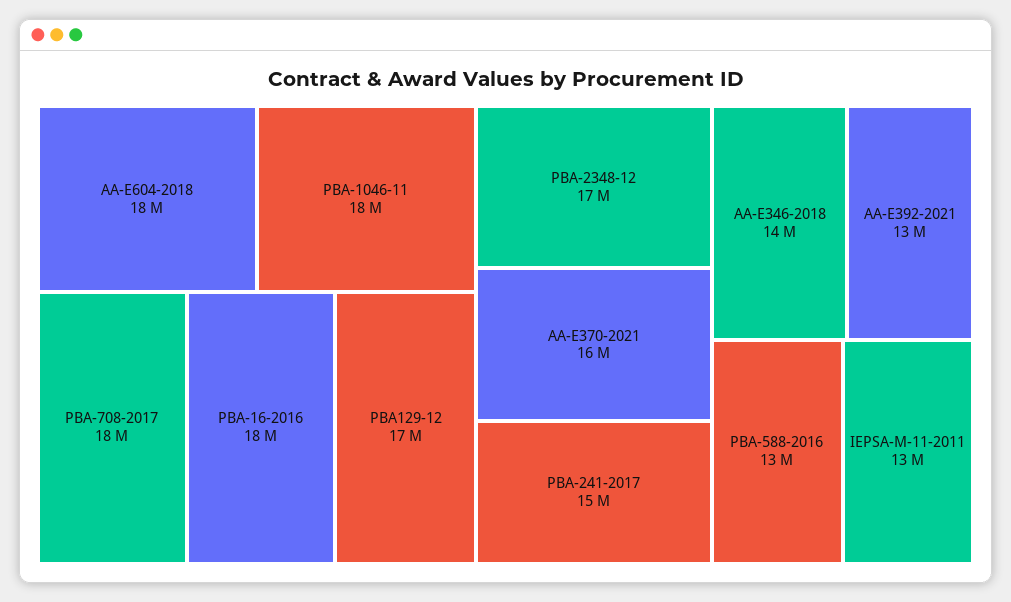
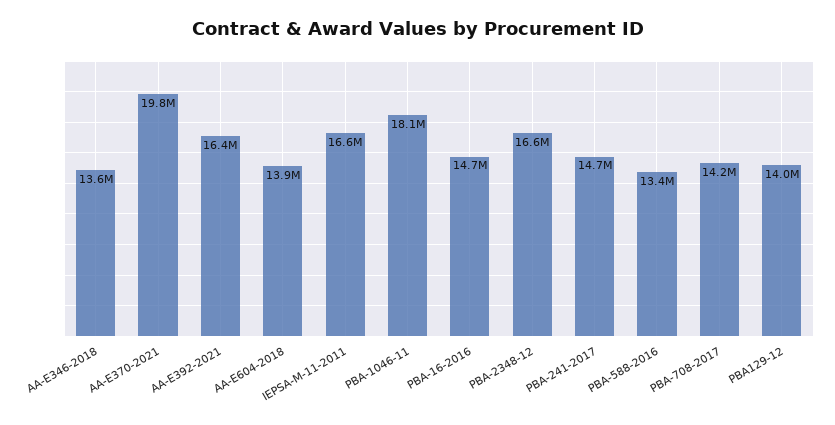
  {
-   "AA-E604-2018": 18000000,
+   "AA-E604-2018": 13900000,
    "PBA-1046-11": 18100000,
-   "PBA-708-2017": 18000000,
+   "PBA-708-2017": 14200000,
-   "PBA-16-2016": 18000000,
+   "PBA-16-2016": 14700000,
-   "PBA129-12": 17000000,
+   "PBA129-12": 14000000,
    "PBA-2348-12": 16600000,
-   "AA-E370-2021": 16000000,
+   "AA-E370-2021": 19800000,
    "PBA-241-2017": 14700000,
    "AA-E346-2018": 13600000,
-   "AA-E392-2021": 13000000,
+   "AA-E392-2021": 16400000,
    "PBA-588-2016": 13400000,
-   "IEPSA-M-11-2011": 13000000
+   "IEPSA-M-11-2011": 16600000
  }

